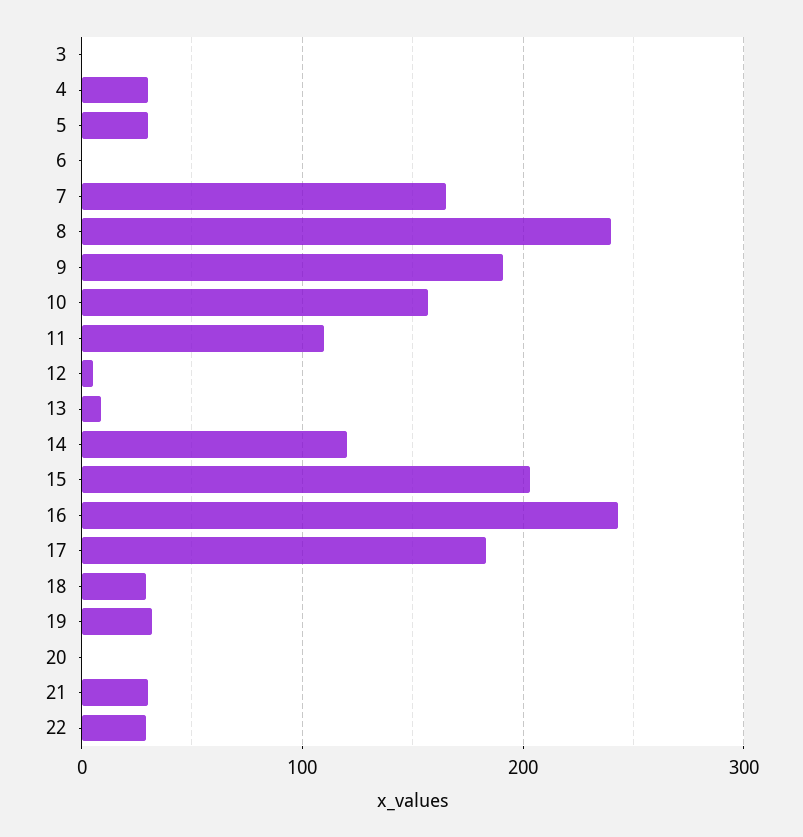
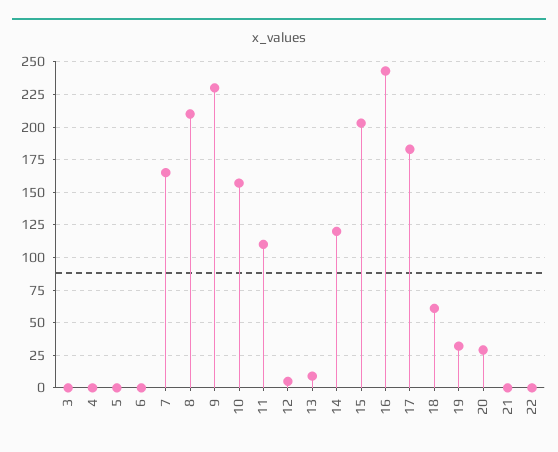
  {
    "3": 0,
-   "4": 30,
+   "4": 0,
-   "5": 30,
+   "5": 0,
    "6": 0,
    "7": 165,
-   "8": 240,
+   "8": 210,
-   "9": 190,
+   "9": 230,
    "10": 155,
    "11": 110,
    "12": 5,
    "13": 10,
    "14": 120,
    "15": 205,
    "16": 245,
    "17": 185,
-   "18": 30,
+   "18": 60,
    "19": 30,
-   "20": 0,
+   "20": 30,
-   "21": 30,
+   "21": 0,
-   "22": 30
+   "22": 0
  }

